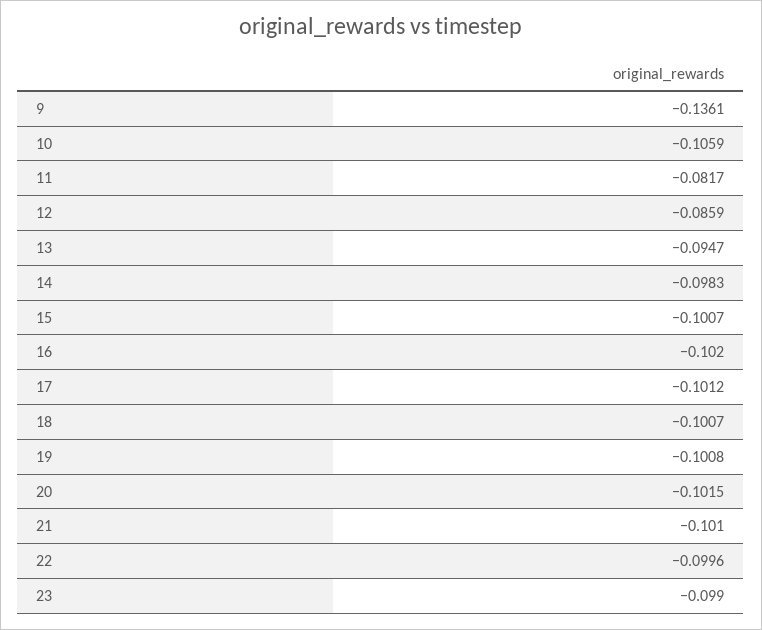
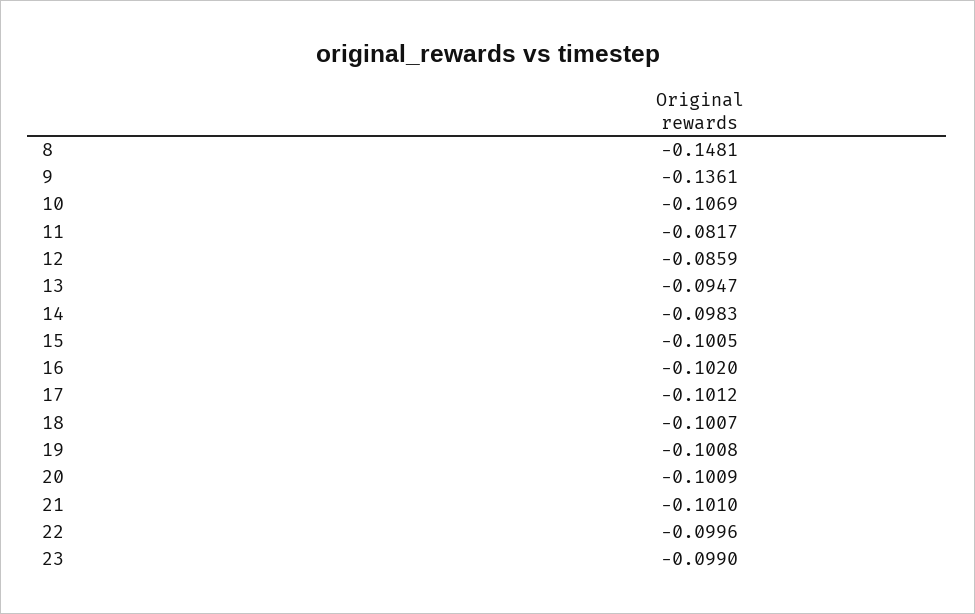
  {
    "9": -0.1361,
-   "10": -0.1059,
+   "10": -0.1069,
    "11": -0.0817,
    "12": -0.0859,
    "13": -0.0947,
    "14": -0.0983,
-   "15": -0.1007,
+   "15": -0.1005,
    "16": -0.102,
    "17": -0.1012,
    "18": -0.1007,
    "19": -0.1008,
-   "20": -0.1015,
+   "20": -0.1009,
    "21": -0.101,
    "22": -0.0996,
-   "23": -0.099
+   "23": -0.099,
+   "8": -0.1481
  }

